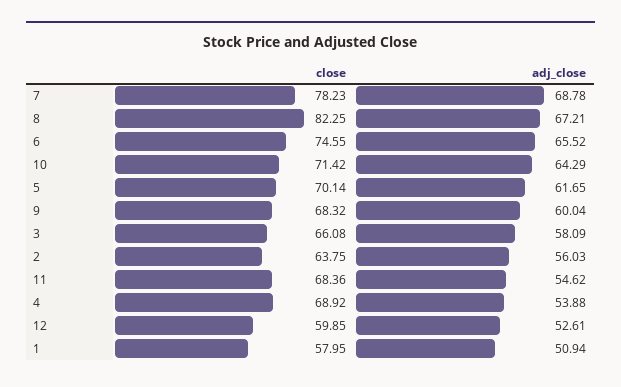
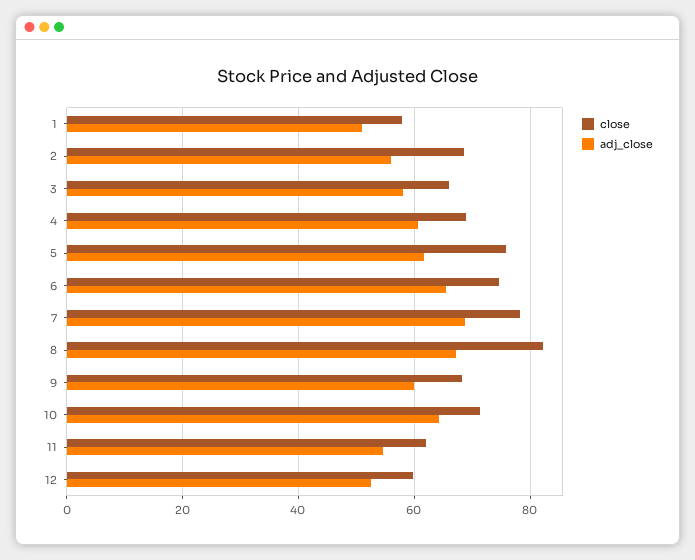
  {
    "close": {
      "7": 78.23,
      "8": 82.25,
      "6": 74.55,
      "10": 71.42,
-     "5": 70.14,
+     "5": 76,
      "9": 68.32,
      "3": 66.08,
-     "2": 63.75,
+     "2": 68,
-     "11": 68.36,
+     "11": 62,
      "4": 68.92,
      "12": 59.85,
      "1": 57.95
    },
    "adj_close": {
      "7": 68.78,
      "8": 67.21,
      "6": 65.52,
      "10": 64.29,
      "5": 61.65,
      "9": 60.04,
      "3": 58.09,
      "2": 56.03,
      "11": 54.62,
-     "4": 53.88,
+     "4": 60,
      "12": 52.61,
      "1": 50.94
    }
  }

